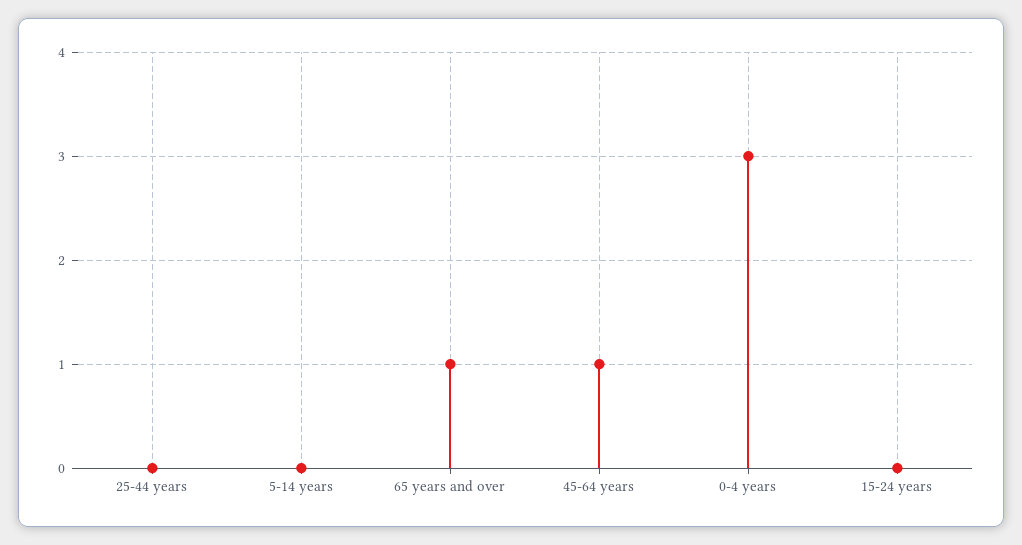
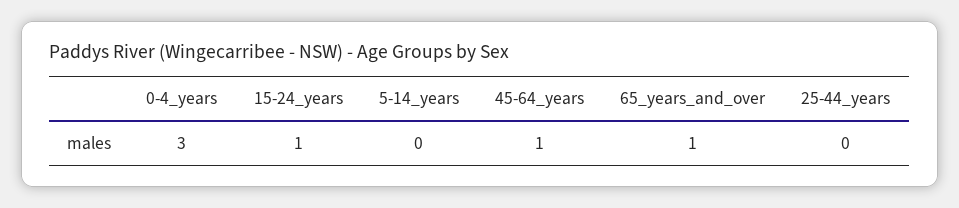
  {
    "25-44 years": 0,
    "5-14 years": 0,
    "65 years and over": 1,
    "45-64 years": 1,
    "0-4 years": 3,
-   "15-24 years": 0
+   "15-24 years": 1
  }

